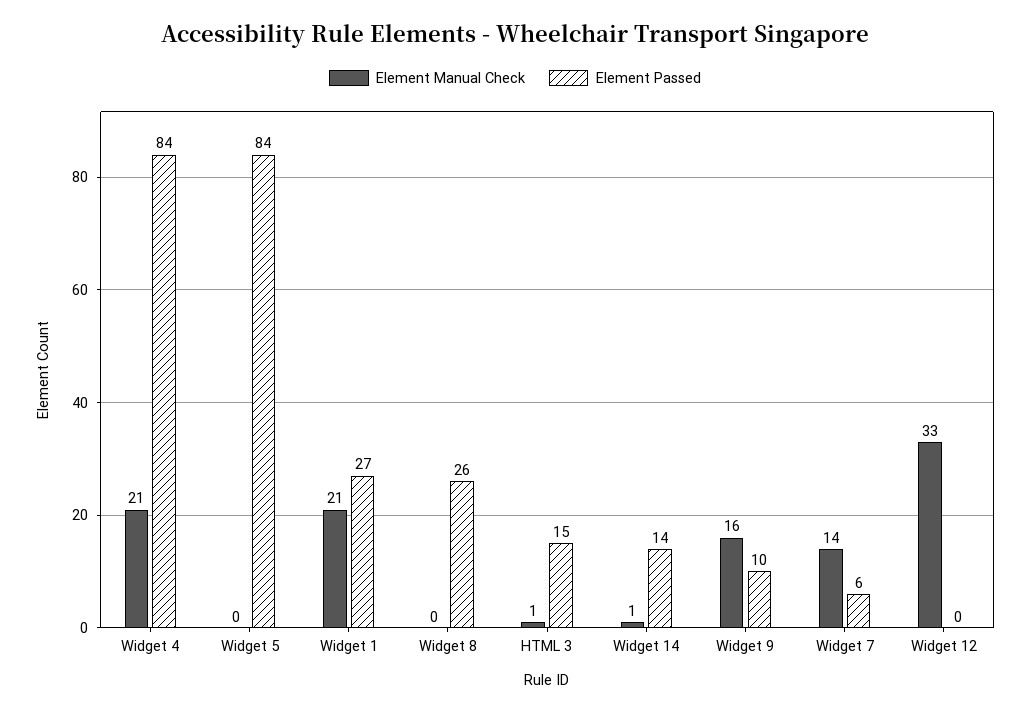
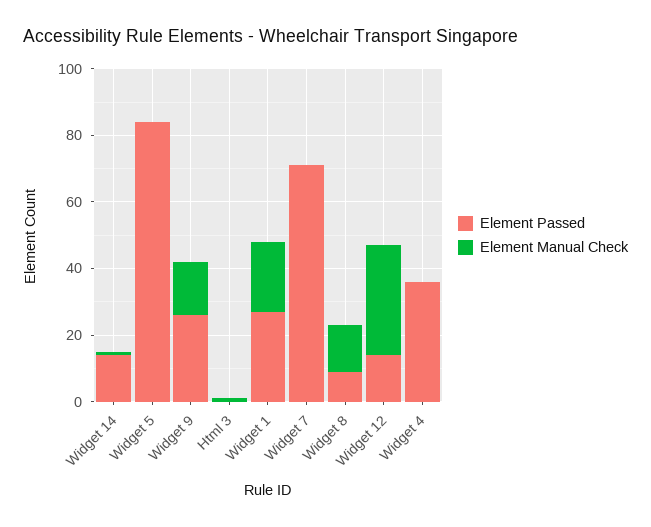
  {
    "Element Manual Check": {
-     "Widget 4": 21,
+     "Widget 4": 0,
      "Widget 5": 0,
      "Widget 1": 21,
-     "Widget 8": 0,
+     "Widget 8": 15,
      "HTML 3": 1,
      "Widget 14": 1,
      "Widget 9": 16,
-     "Widget 7": 14,
+     "Widget 7": 0,
      "Widget 12": 33
    },
    "Element Passed": {
-     "Widget 4": 84,
+     "Widget 4": 35,
      "Widget 5": 84,
      "Widget 1": 27,
-     "Widget 8": 26,
+     "Widget 8": 10,
-     "HTML 3": 15,
+     "HTML 3": 0,
      "Widget 14": 14,
-     "Widget 9": 10,
+     "Widget 9": 25,
-     "Widget 7": 6,
+     "Widget 7": 70,
-     "Widget 12": 0
+     "Widget 12": 15
    }
  }

